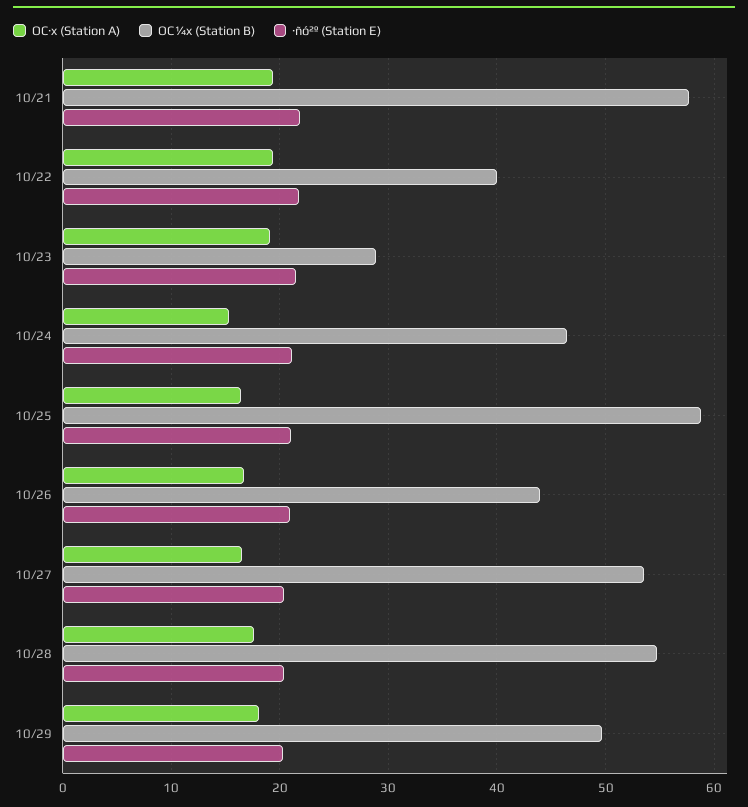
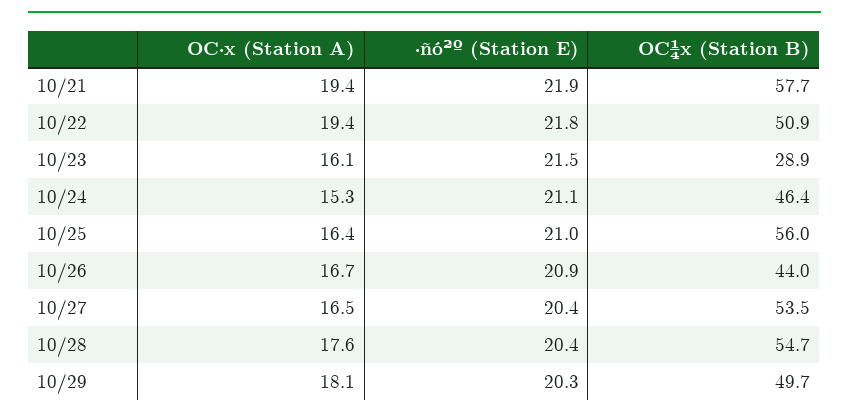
  {
    "OC·x (Station A)": {
      "10/21": 19.4,
      "10/22": 19.4,
-     "10/23": 19,
+     "10/23": 16.1,
      "10/24": 15.3,
      "10/25": 16.4,
      "10/26": 16.7,
      "10/27": 16.5,
      "10/28": 17.6,
      "10/29": 18.1
    },
    "OC¼x (Station B)": {
      "10/21": 57.7,
-     "10/22": 40,
+     "10/22": 50.9,
      "10/23": 28.9,
      "10/24": 46.4,
-     "10/25": 59,
+     "10/25": 56,
      "10/26": 44,
      "10/27": 53.5,
      "10/28": 54.7,
      "10/29": 49.7
    },
    "·ñó²º (Station E)": {
      "10/21": 21.9,
      "10/22": 21.8,
      "10/23": 21.5,
      "10/24": 21.1,
      "10/25": 21,
      "10/26": 20.9,
      "10/27": 20.4,
      "10/28": 20.4,
      "10/29": 20.3
    }
  }

